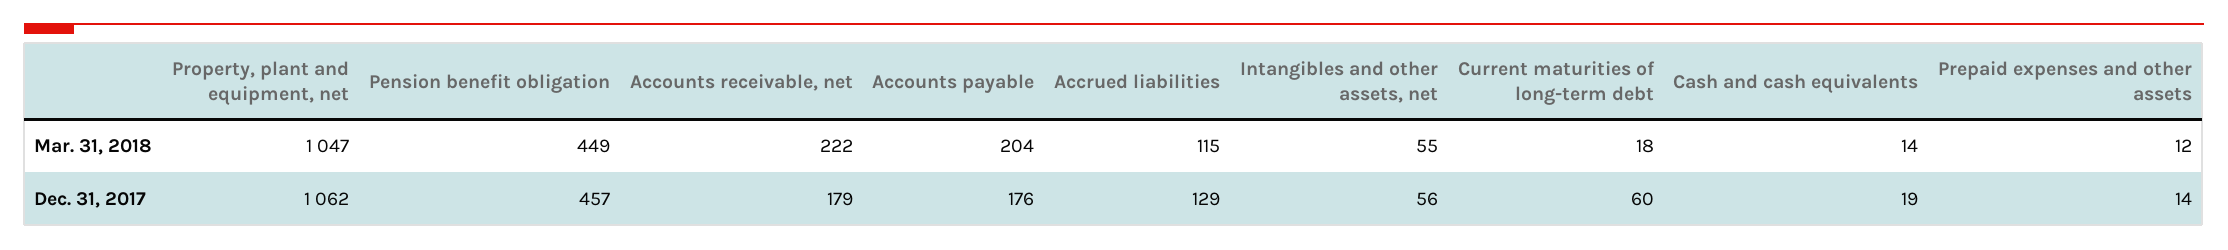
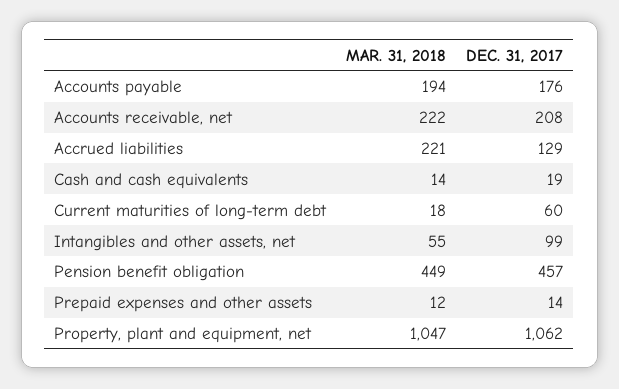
  {
    "Property, plant and equipment, net": {
      "Mar. 31, 2018": 1047,
      "Dec. 31, 2017": 1062
    },
    "Pension benefit obligation": {
      "Mar. 31, 2018": 449,
      "Dec. 31, 2017": 457
    },
    "Accounts receivable, net": {
      "Mar. 31, 2018": 222,
-     "Dec. 31, 2017": 179
+     "Dec. 31, 2017": 208
    },
    "Accounts payable": {
-     "Mar. 31, 2018": 204,
+     "Mar. 31, 2018": 194,
      "Dec. 31, 2017": 176
    },
    "Accrued liabilities": {
-     "Mar. 31, 2018": 115,
+     "Mar. 31, 2018": 221,
      "Dec. 31, 2017": 129
    },
    "Intangibles and other assets, net": {
      "Mar. 31, 2018": 55,
-     "Dec. 31, 2017": 56
+     "Dec. 31, 2017": 99
    },
    "Current maturities of long-term debt": {
      "Mar. 31, 2018": 18,
      "Dec. 31, 2017": 60
    },
    "Cash and cash equivalents": {
      "Mar. 31, 2018": 14,
      "Dec. 31, 2017": 19
    },
    "Prepaid expenses and other assets": {
      "Mar. 31, 2018": 12,
      "Dec. 31, 2017": 14
    }
  }

